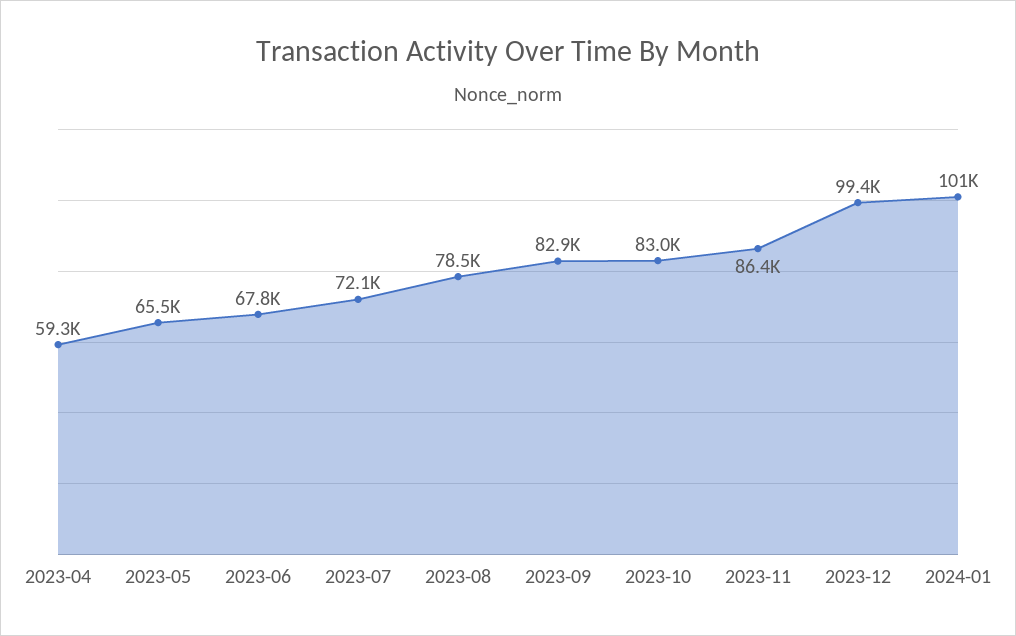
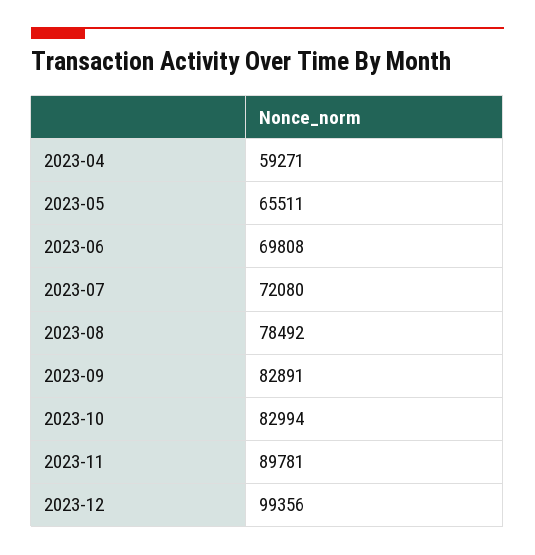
  {
    "2023-04": 59271,
    "2023-05": 65511,
-   "2023-06": 67800,
+   "2023-06": 69808,
    "2023-07": 72080,
    "2023-08": 78492,
    "2023-09": 82891,
    "2023-10": 82994,
-   "2023-11": 86400,
+   "2023-11": 89781,
-   "2023-12": 99356,
+   "2023-12": 99356
-   "2024-01": 101000
  }

